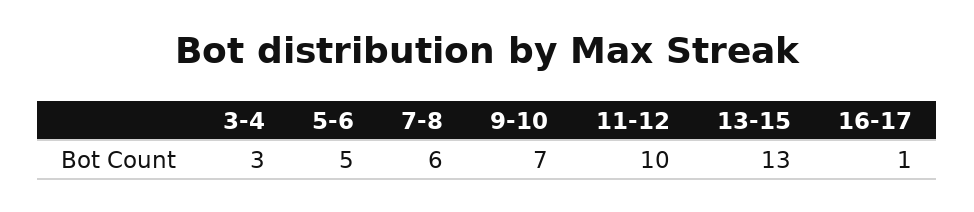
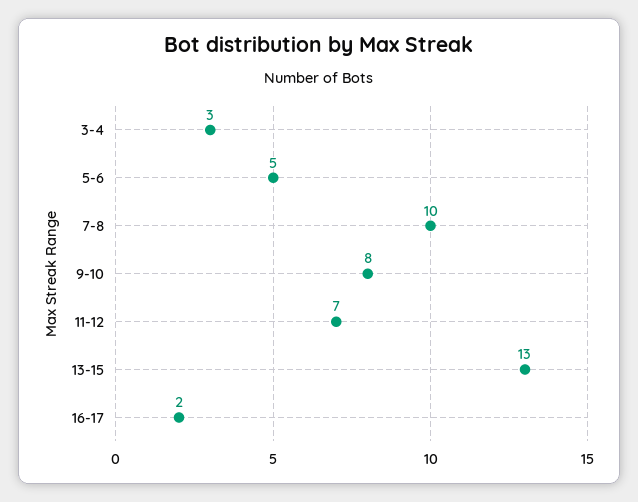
  {
    "3-4": 3,
    "5-6": 5,
-   "7-8": 6,
+   "7-8": 10,
-   "9-10": 7,
+   "9-10": 8,
-   "11-12": 10,
+   "11-12": 7,
    "13-15": 13,
-   "16-17": 1
+   "16-17": 2
  }

